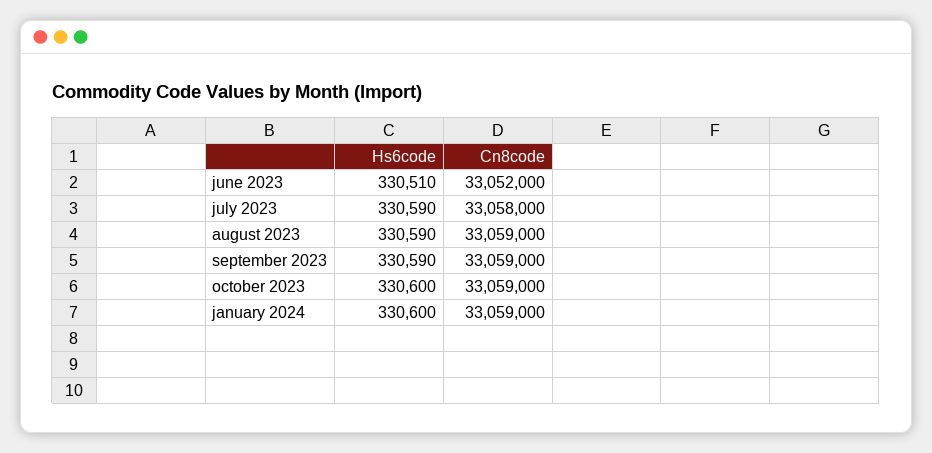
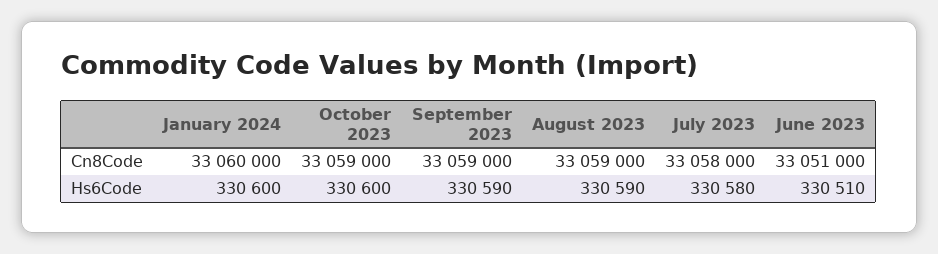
  {
    "Hs6code": {
      "june 2023": 330510,
-     "july 2023": 330590,
+     "july 2023": 330580,
      "august 2023": 330590,
      "september 2023": 330590,
      "october 2023": 330600,
      "january 2024": 330600
    },
    "Cn8code": {
-     "june 2023": 33052000,
+     "june 2023": 33051000,
      "july 2023": 33058000,
      "august 2023": 33059000,
      "september 2023": 33059000,
      "october 2023": 33059000,
-     "january 2024": 33059000
+     "january 2024": 33060000
    }
  }

